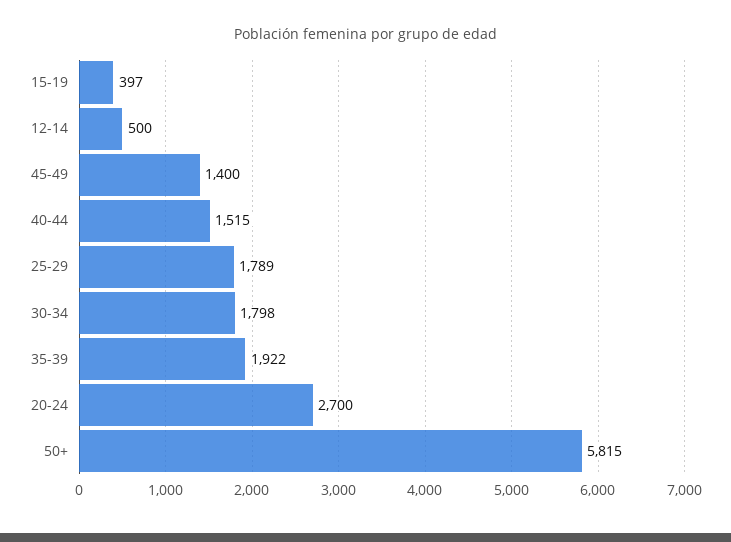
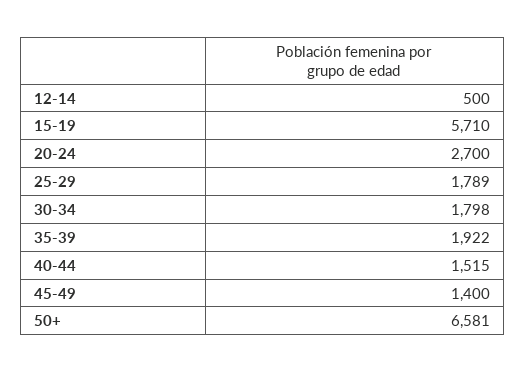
  {
-   "15-19": 397,
+   "15-19": 5710,
    "12-14": 500,
    "45-49": 1400,
    "40-44": 1515,
    "25-29": 1789,
    "30-34": 1798,
    "35-39": 1922,
    "20-24": 2700,
-   "50+": 5815
+   "50+": 6581
  }

